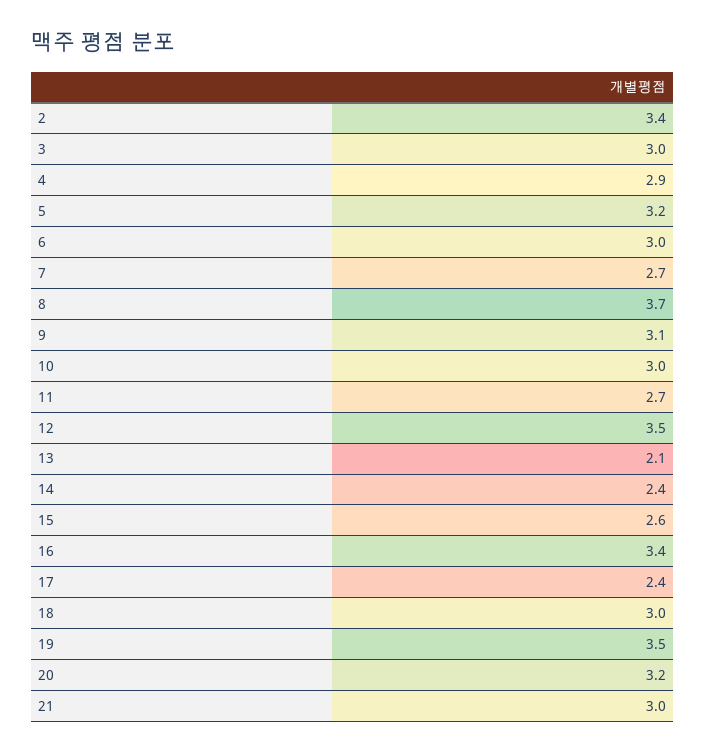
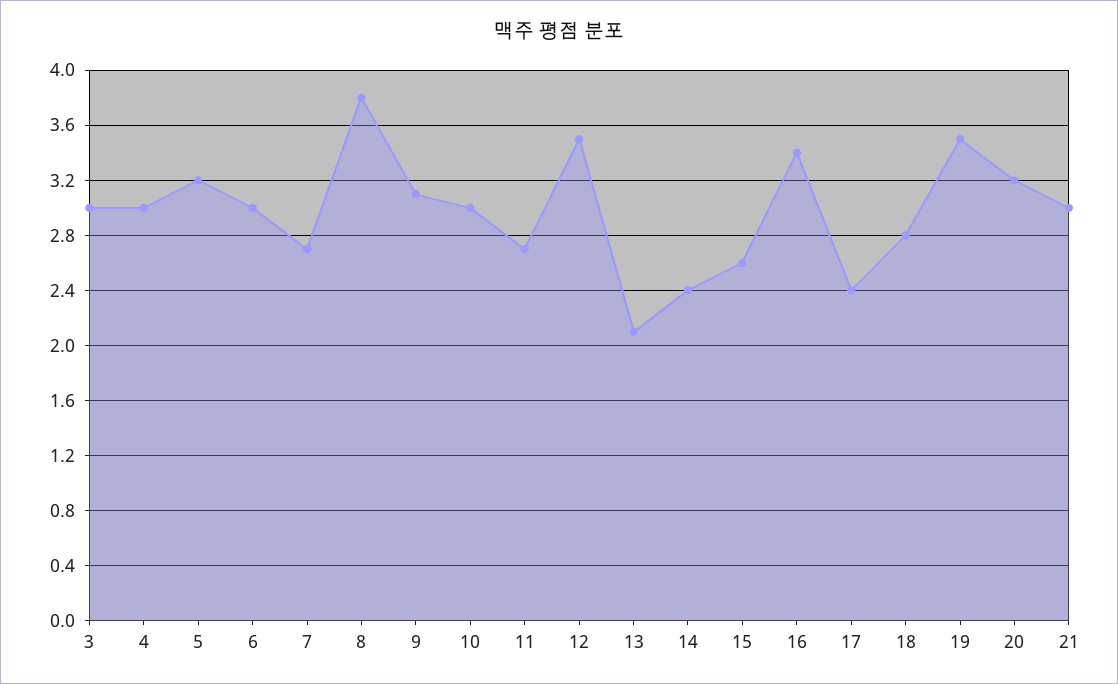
  {
-   "2": 3.4,
    "3": 3,
-   "4": 2.9,
+   "4": 3,
    "5": 3.2,
    "6": 3,
    "7": 2.7,
-   "8": 3.7,
+   "8": 3.8,
    "9": 3.1,
    "10": 3,
    "11": 2.7,
    "12": 3.5,
    "13": 2.1,
    "14": 2.4,
    "15": 2.6,
    "16": 3.4,
    "17": 2.4,
-   "18": 3,
+   "18": 2.8,
    "19": 3.5,
    "20": 3.2,
    "21": 3
  }

